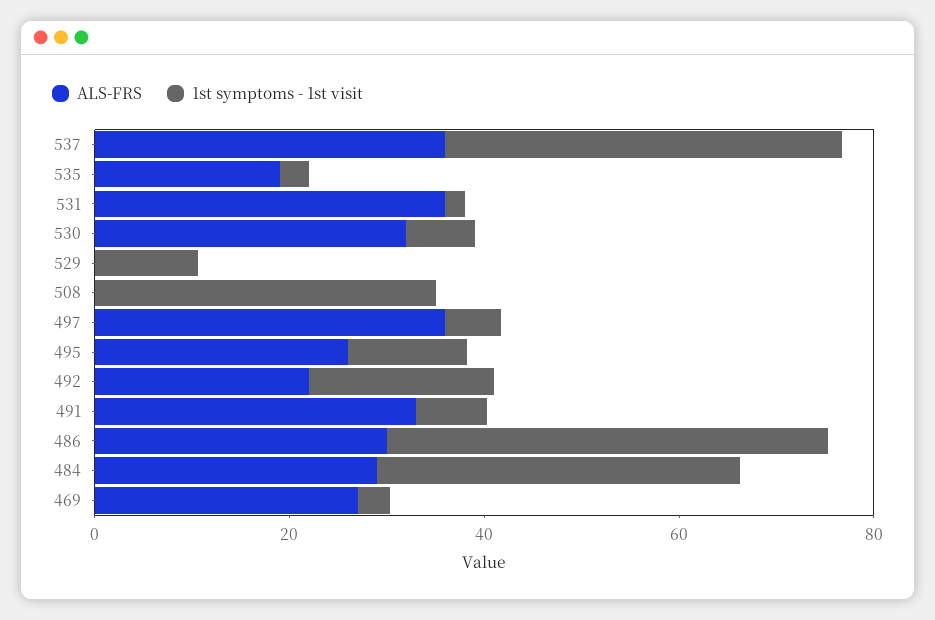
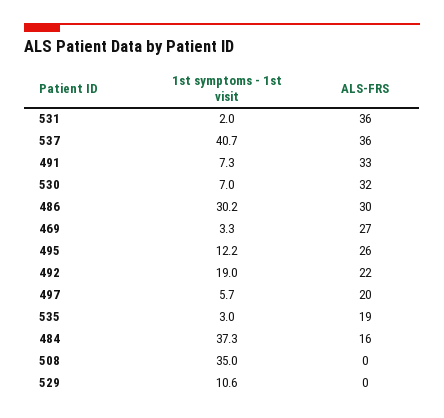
  {
    "ALS-FRS": {
      "537": 36,
      "535": 19,
      "531": 36,
      "530": 32,
      "529": 0,
      "508": 0,
-     "497": 35,
+     "497": 20,
      "495": 26,
      "492": 22,
      "491": 33,
      "486": 30,
-     "484": 30,
+     "484": 16,
      "469": 27
    },
    "1st symptoms - 1st visit": {
      "537": 40.7,
      "535": 3,
      "531": 2,
      "530": 7,
      "529": 10.6,
      "508": 35,
      "497": 5.7,
      "495": 12.2,
      "492": 19,
      "491": 7.3,
-     "486": 45,
+     "486": 30.2,
      "484": 37.3,
      "469": 3.3
    }
  }

